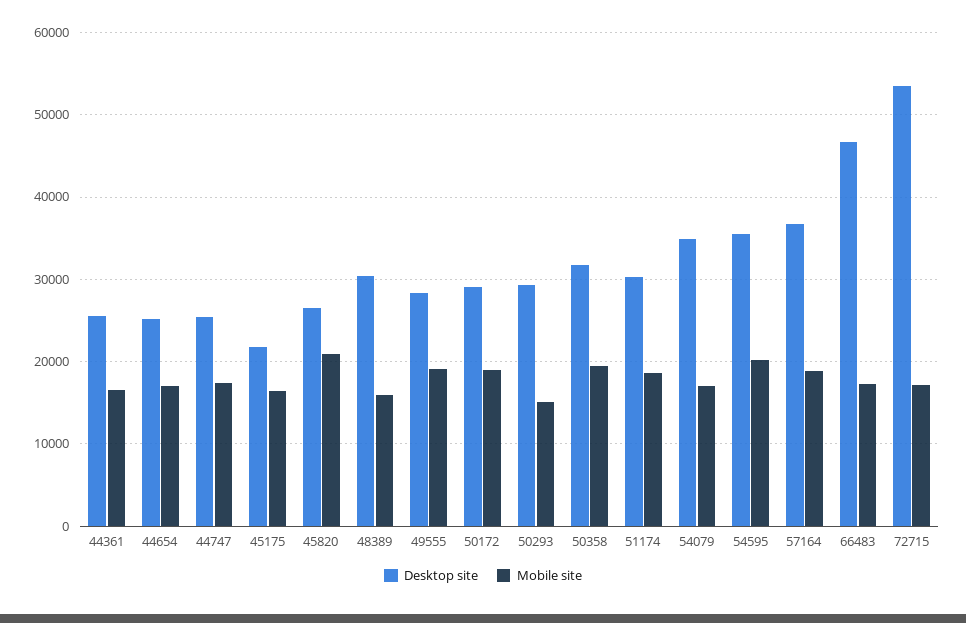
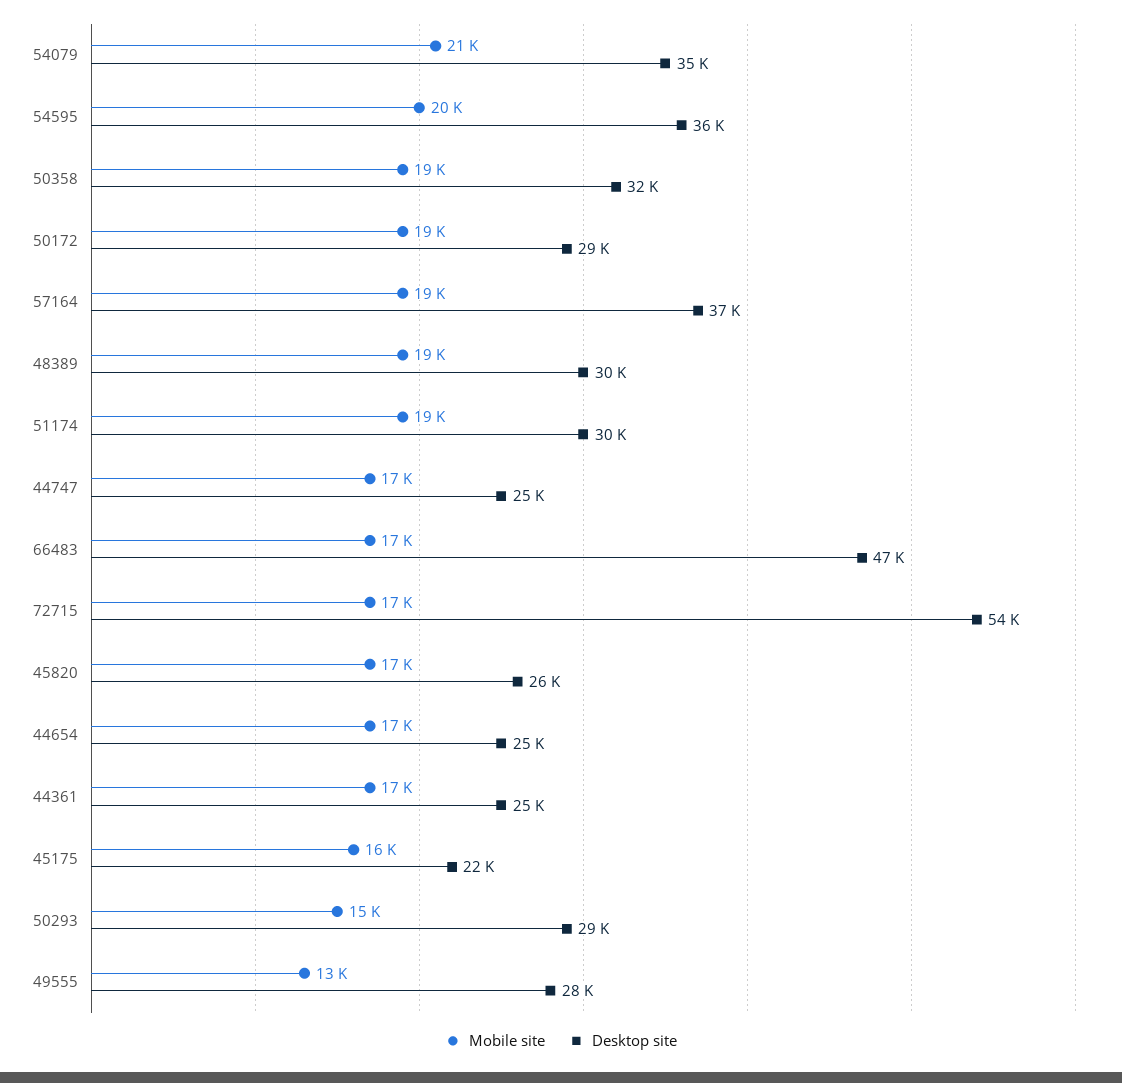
  {
    "Desktop site": {
      "44361": 25000,
      "44654": 25000,
      "44747": 25000,
      "45175": 22000,
      "45820": 26000,
      "48389": 30000,
      "49555": 28000,
      "50172": 29000,
      "50293": 29000,
      "50358": 32000,
      "51174": 30000,
      "54079": 35000,
      "54595": 36000,
      "57164": 37000,
      "66483": 47000,
      "72715": 54000
    },
    "Mobile site": {
      "44361": 17000,
      "44654": 17000,
      "44747": 17000,
      "45175": 16000,
-     "45820": 21000,
+     "45820": 17000,
-     "48389": 16000,
+     "48389": 19000,
-     "49555": 19000,
+     "49555": 13000,
      "50172": 19000,
      "50293": 15000,
      "50358": 19000,
      "51174": 19000,
-     "54079": 17000,
+     "54079": 21000,
      "54595": 20000,
      "57164": 19000,
      "66483": 17000,
      "72715": 17000
    }
  }

